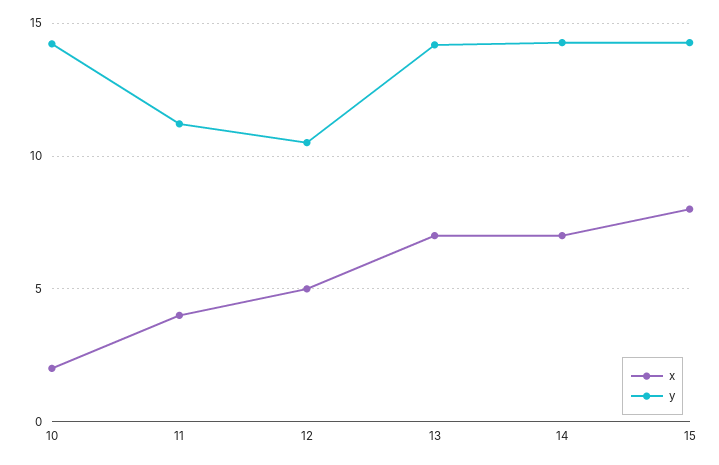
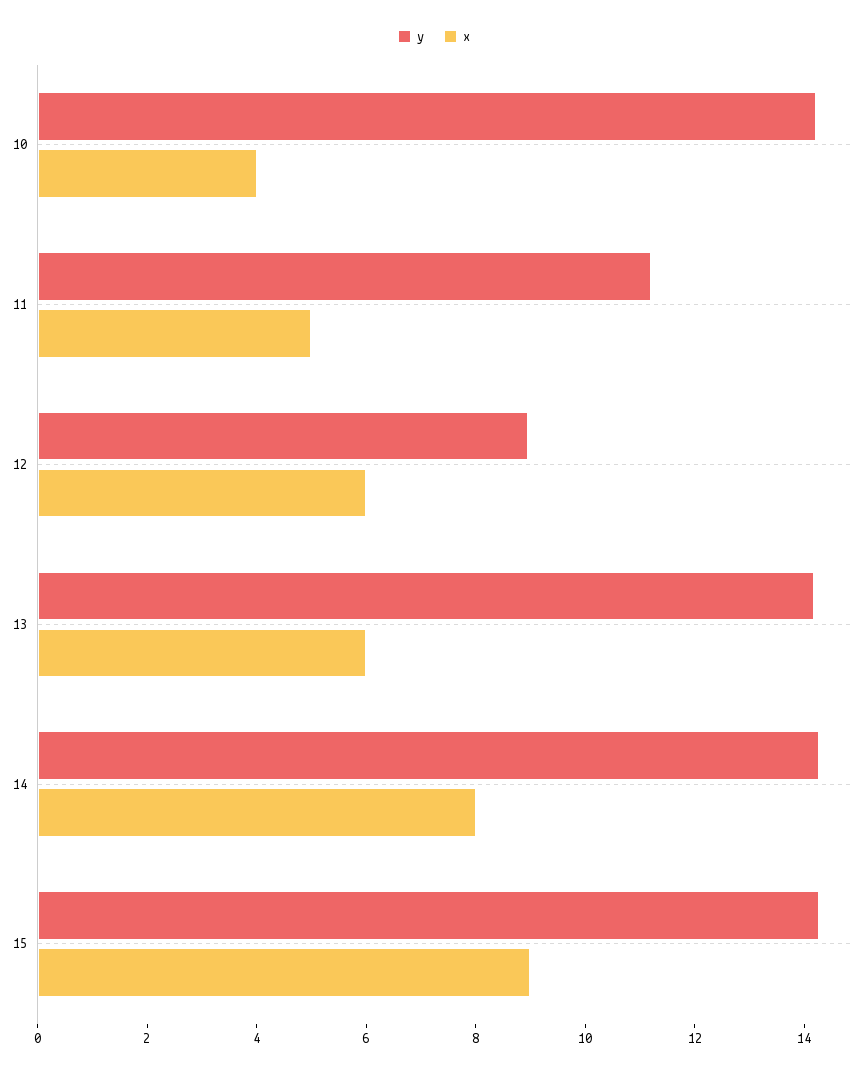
  {
    "x": {
-     "10": 2,
+     "10": 4,
-     "11": 4,
+     "11": 5,
-     "12": 5,
+     "12": 6,
-     "13": 7,
+     "13": 6,
-     "14": 7,
+     "14": 8,
-     "15": 8
+     "15": 9
    },
    "y": {
      "10": 14,
      "11": 11,
-     "12": 10.5,
+     "12": 9,
      "13": 14,
      "14": 14.5,
      "15": 14.5
    }
  }

